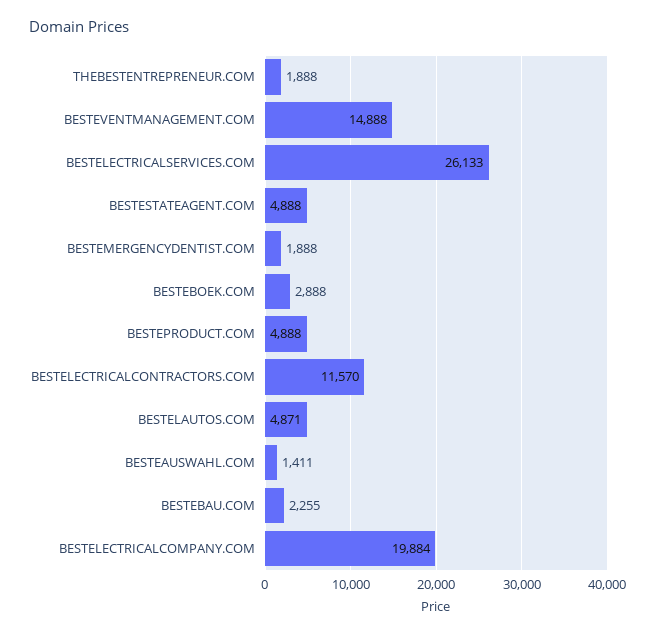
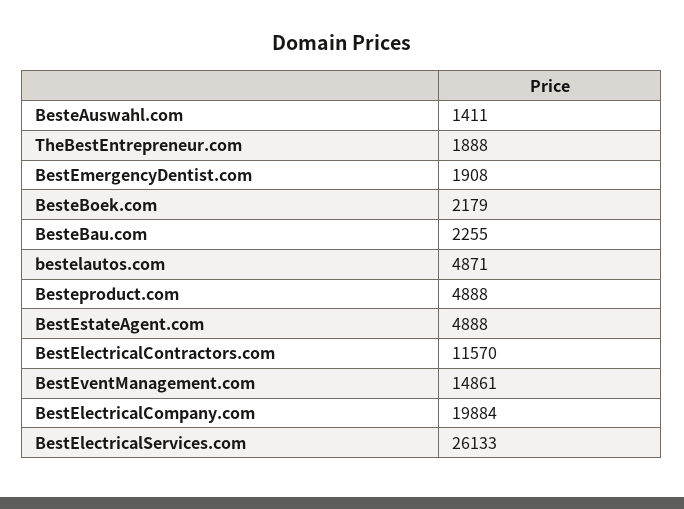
  {
    "THEBESTENTREPRENEUR.COM": 1888,
-   "BESTEVENTMANAGEMENT.COM": 14888,
+   "BESTEVENTMANAGEMENT.COM": 14861,
    "BESTELECTRICALSERVICES.COM": 26133,
    "BESTESTATEAGENT.COM": 4888,
-   "BESTEMERGENCYDENTIST.COM": 1888,
+   "BESTEMERGENCYDENTIST.COM": 1908,
-   "BESTEBOEK.COM": 2888,
+   "BESTEBOEK.COM": 2179,
    "BESTEPRODUCT.COM": 4888,
    "BESTELECTRICALCONTRACTORS.COM": 11570,
    "BESTELAUTOS.COM": 4871,
    "BESTEAUSWAHL.COM": 1411,
    "BESTEBAU.COM": 2255,
    "BESTELECTRICALCOMPANY.COM": 19884
  }

